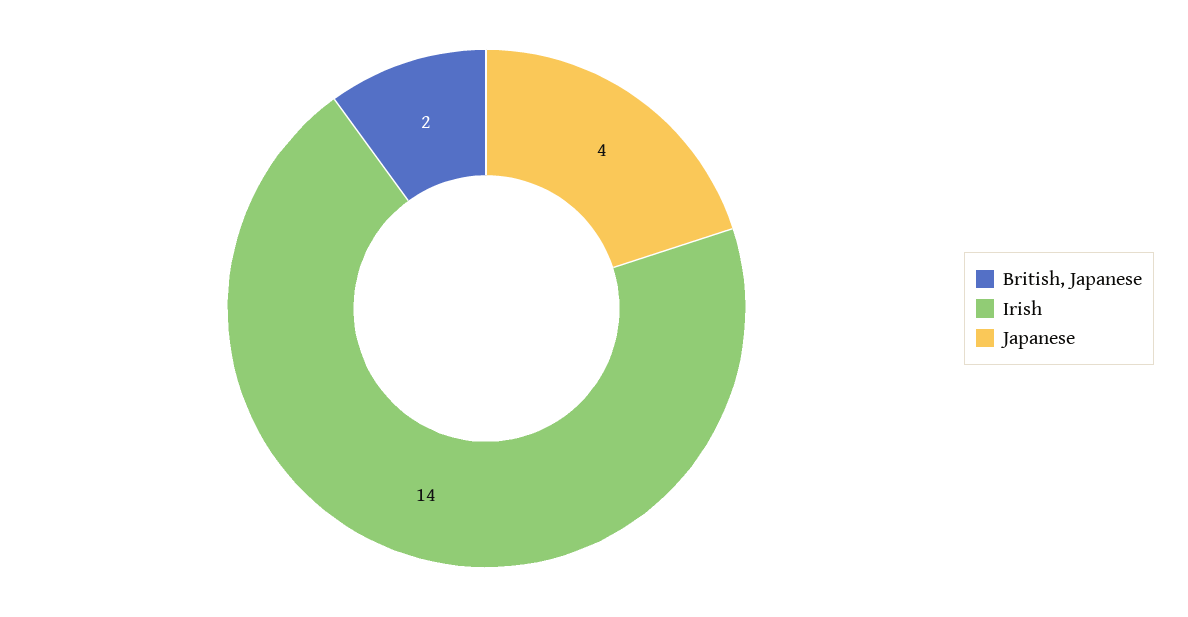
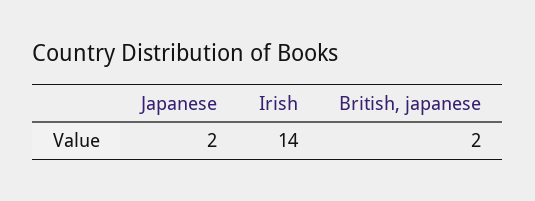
  {
    "British, Japanese": 2,
    "Irish": 14,
-   "Japanese": 4
+   "Japanese": 2
  }

